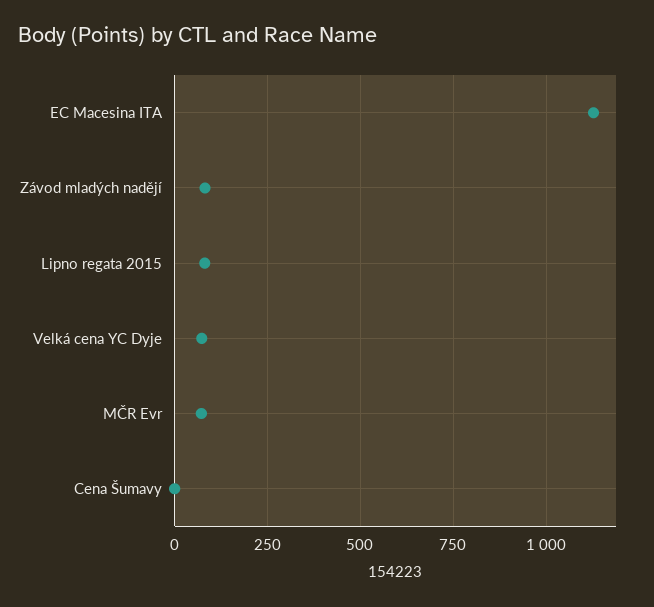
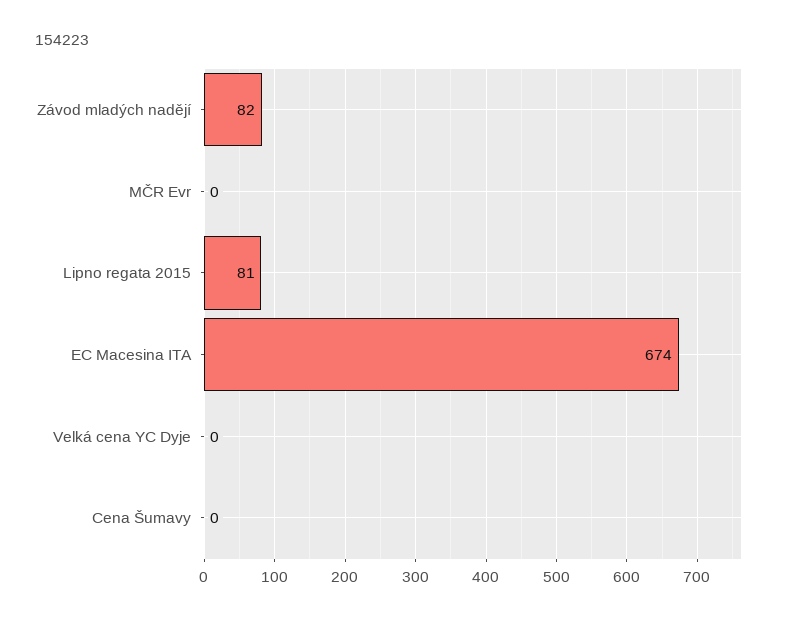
  {
-   "EC Macesina ITA": 1125,
+   "EC Macesina ITA": 674,
    "Závod mladých nadějí": 82,
    "Lipno regata 2015": 81,
-   "Velká cena YC Dyje": 75,
+   "Velká cena YC Dyje": 0,
-   "MČR Evr": 75,
+   "MČR Evr": 0,
    "Cena Šumavy": 0
  }

